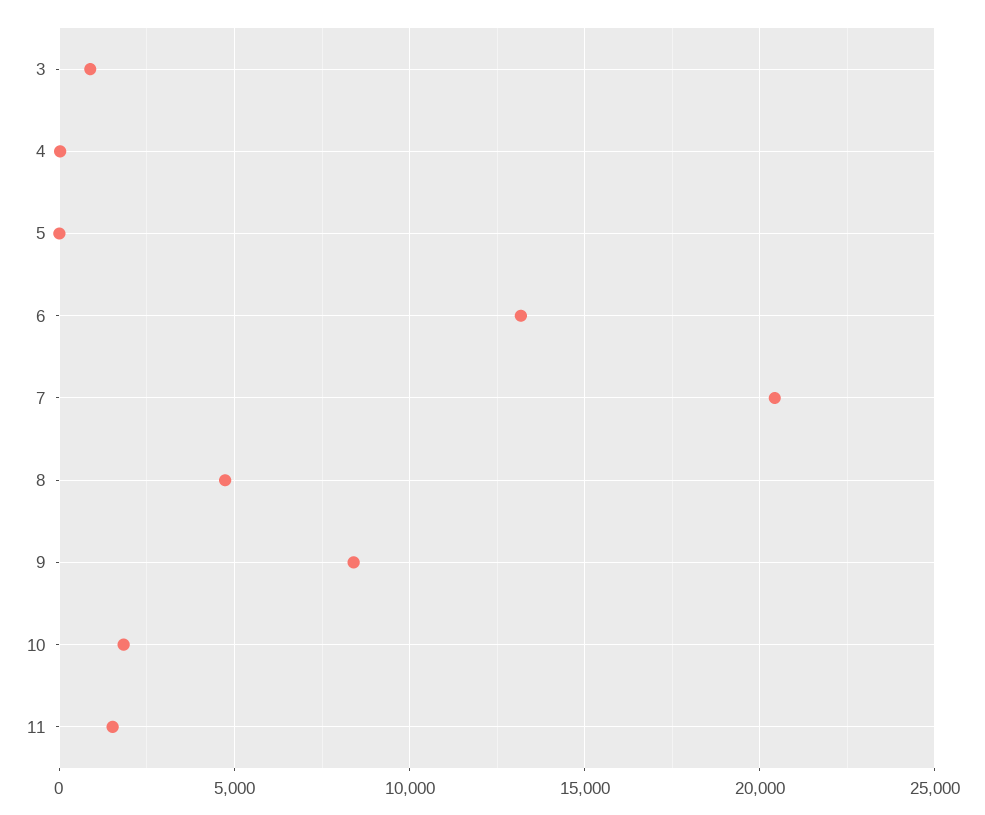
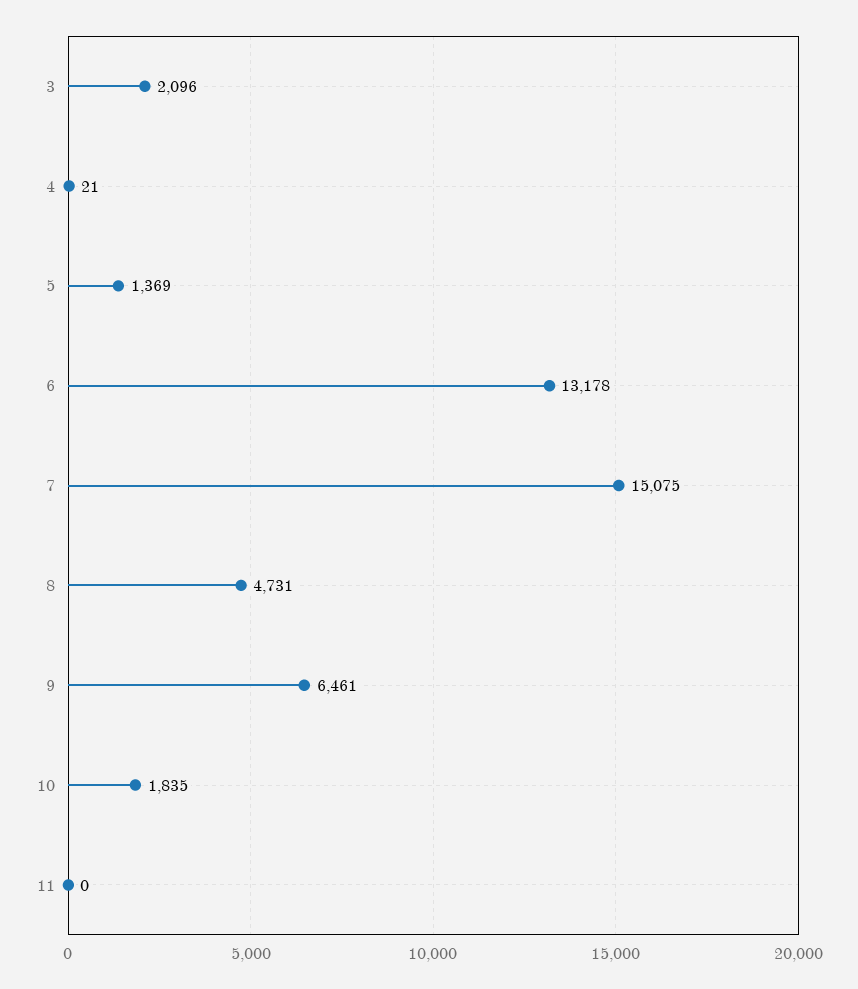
  {
-   "3": 1000,
+   "3": 2096,
    "4": 21,
-   "5": 0,
+   "5": 1369,
    "6": 13178,
-   "7": 20500,
+   "7": 15075,
    "8": 4731,
-   "9": 8500,
+   "9": 6461,
    "10": 1835,
-   "11": 1500
+   "11": 0
  }

